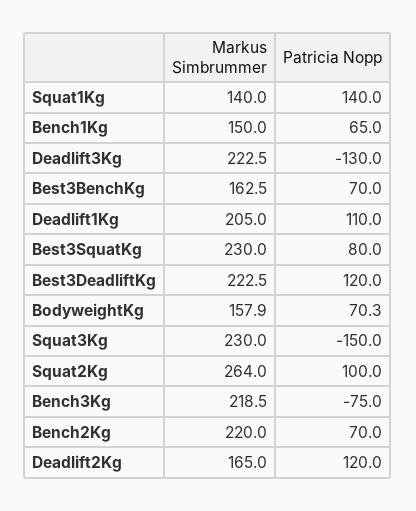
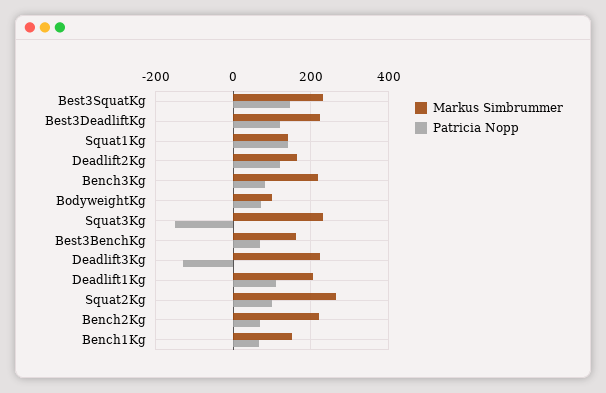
  {
    "Markus Simbrummer": {
      "Squat1Kg": 140,
      "Bench1Kg": 150,
      "Deadlift3Kg": 222.5,
      "Best3BenchKg": 162.5,
      "Deadlift1Kg": 205,
      "Best3SquatKg": 230,
      "Best3DeadliftKg": 222.5,
-     "BodyweightKg": 157.9,
+     "BodyweightKg": 100,
      "Squat3Kg": 230,
      "Squat2Kg": 264,
      "Bench3Kg": 218.5,
      "Bench2Kg": 220,
      "Deadlift2Kg": 165
    },
    "Patricia Nopp": {
      "Squat1Kg": 140,
      "Bench1Kg": 65,
      "Deadlift3Kg": -130,
      "Best3BenchKg": 70,
      "Deadlift1Kg": 110,
-     "Best3SquatKg": 80,
+     "Best3SquatKg": 140,
      "Best3DeadliftKg": 120,
      "BodyweightKg": 70.3,
      "Squat3Kg": -150,
      "Squat2Kg": 100,
-     "Bench3Kg": -75,
+     "Bench3Kg": 80,
      "Bench2Kg": 70,
      "Deadlift2Kg": 120
    }
  }

